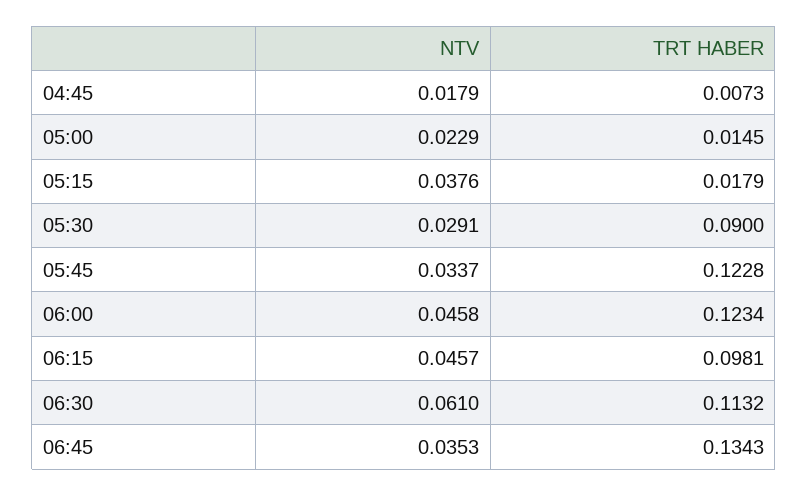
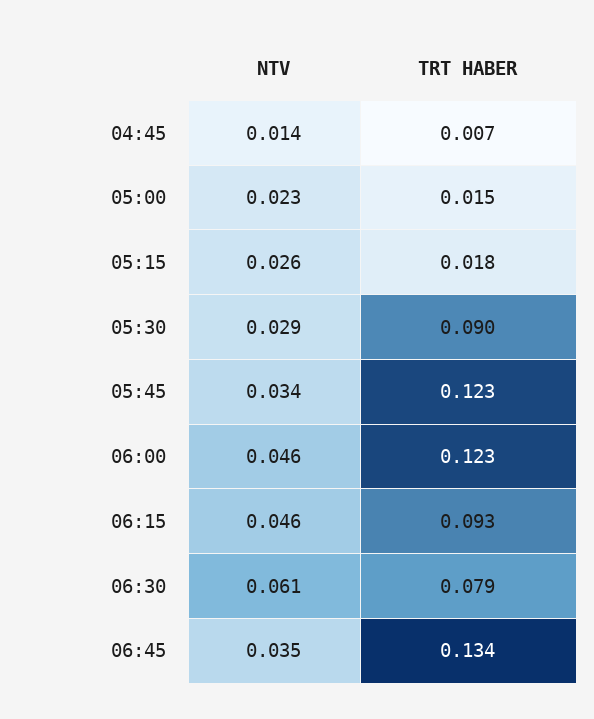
  {
    "NTV": {
-     "04:45": 0.0179,
+     "04:45": 0.014,
      "05:00": 0.0229,
-     "05:15": 0.0376,
+     "05:15": 0.026,
      "05:30": 0.0291,
      "05:45": 0.0337,
      "06:00": 0.0458,
      "06:15": 0.0457,
      "06:30": 0.061,
      "06:45": 0.0353
    },
    "TRT HABER": {
      "04:45": 0.0073,
      "05:00": 0.0145,
      "05:15": 0.0179,
      "05:30": 0.09,
      "05:45": 0.1228,
      "06:00": 0.1234,
-     "06:15": 0.0981,
+     "06:15": 0.093,
-     "06:30": 0.1132,
+     "06:30": 0.079,
      "06:45": 0.1343
    }
  }

